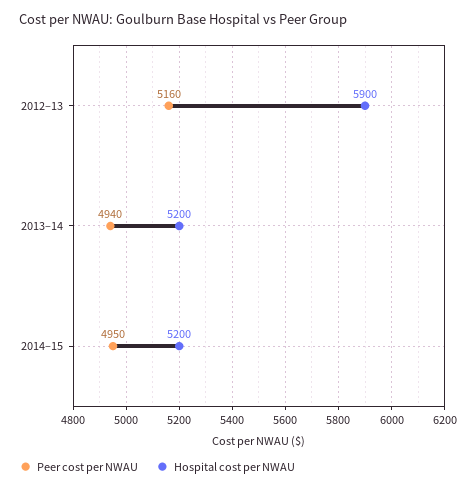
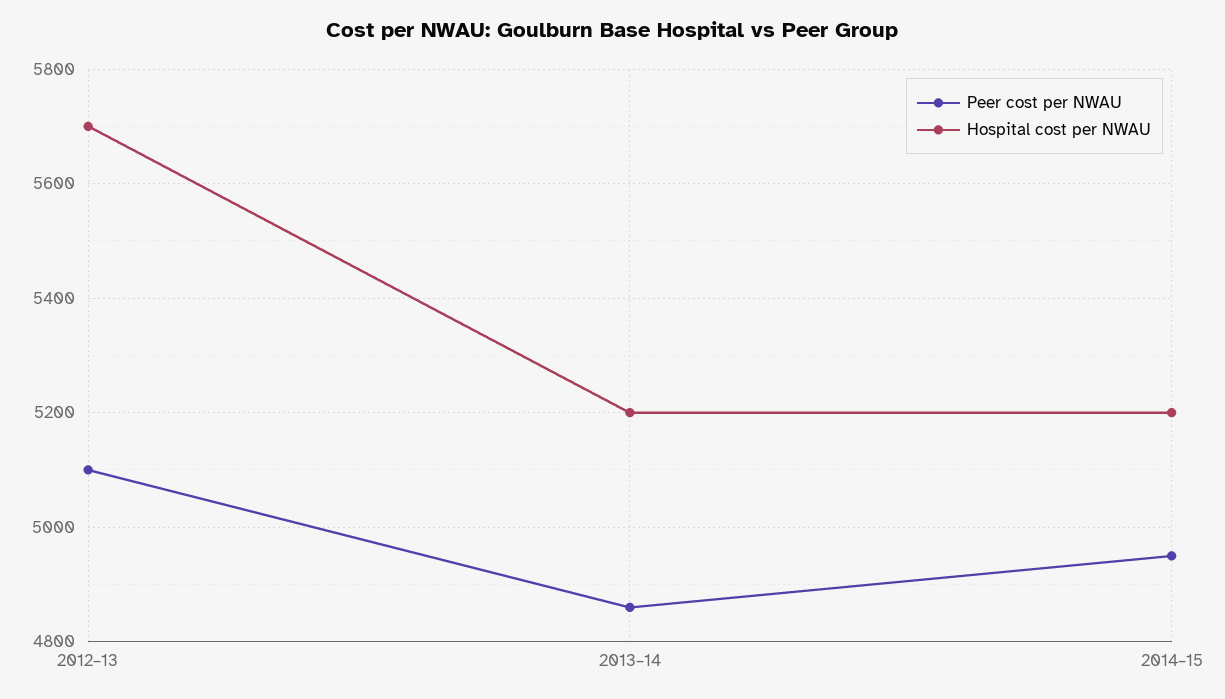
  {
    "Peer cost per NWAU": {
-     "2012–13": 5160,
+     "2012–13": 5100,
-     "2013–14": 4940,
+     "2013–14": 4860,
      "2014–15": 4950
    },
    "Hospital cost per NWAU": {
-     "2012–13": 5900,
+     "2012–13": 5700,
      "2013–14": 5200,
      "2014–15": 5200
    }
  }

